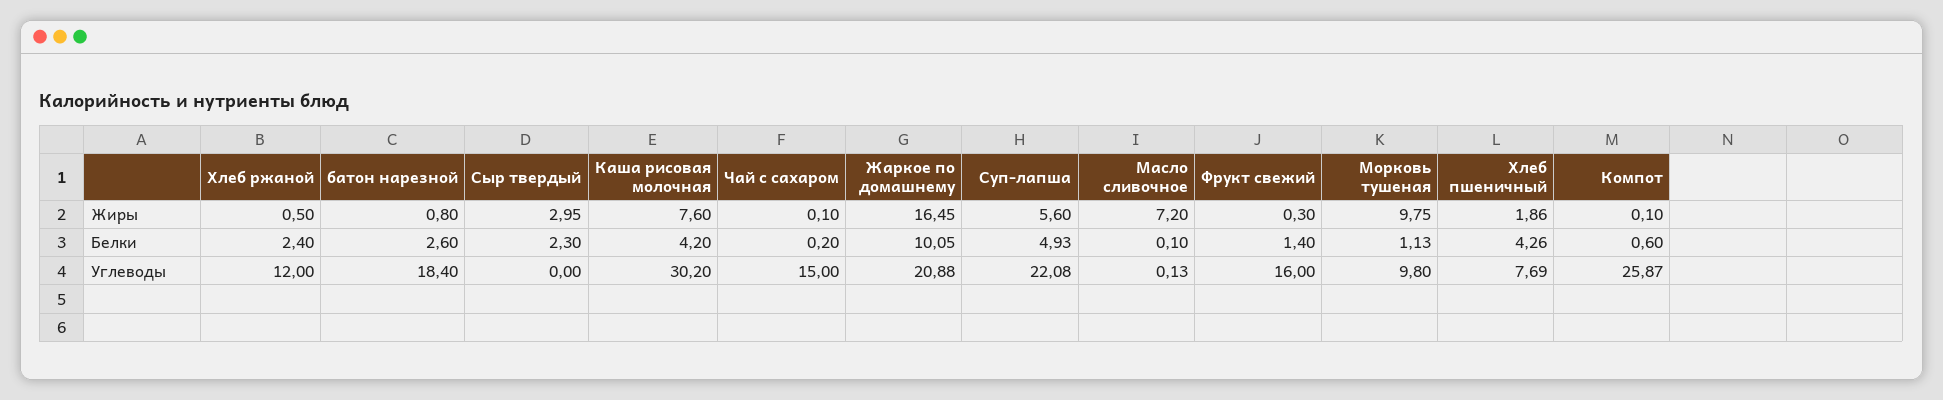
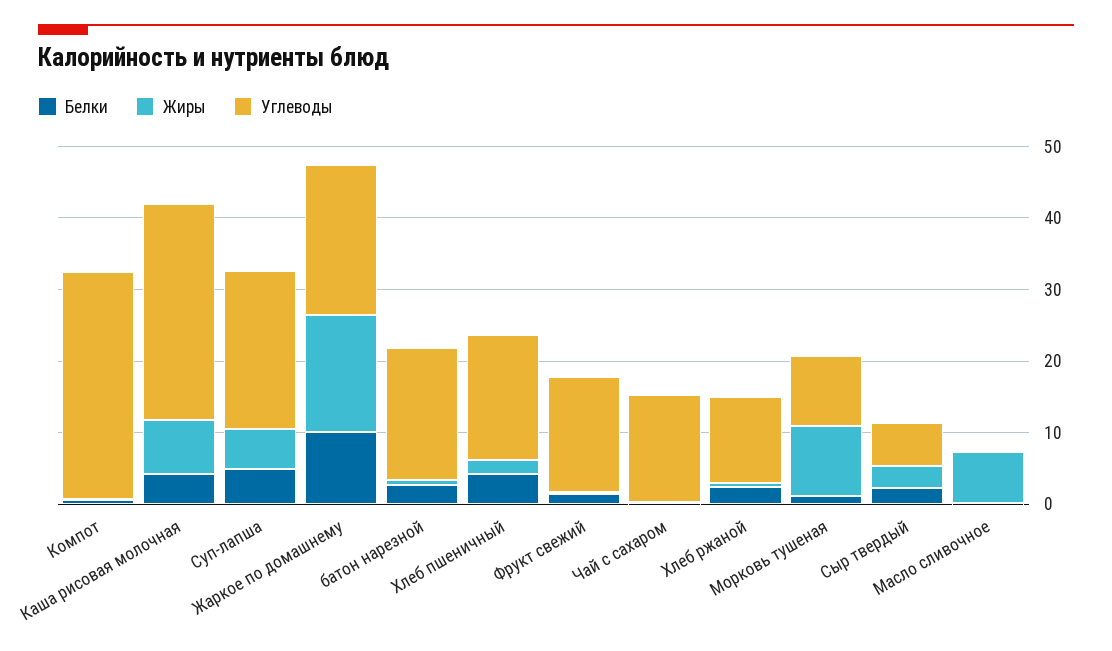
  {
    "Жиры": {
      "Хлеб ржаной": 0.5,
      "батон нарезной": 0.8,
      "Сыр твердый": 2.95,
      "Каша рисовая молочная": 7.6,
      "Чай с сахаром": 0.1,
      "Жаркое по домашнему": 16.45,
      "Суп-лапша": 5.6,
      "Масло сливочное": 7.2,
      "Фрукт свежий": 0.3,
      "Морковь тушеная": 9.75,
      "Хлеб пшеничный": 1.86,
      "Компот": 0.1
    },
    "Белки": {
      "Хлеб ржаной": 2.4,
      "батон нарезной": 2.6,
      "Сыр твердый": 2.3,
      "Каша рисовая молочная": 4.2,
      "Чай с сахаром": 0.2,
      "Жаркое по домашнему": 10.05,
      "Суп-лапша": 4.93,
      "Масло сливочное": 0.1,
      "Фрукт свежий": 1.4,
      "Морковь тушеная": 1.13,
      "Хлеб пшеничный": 4.26,
      "Компот": 0.6
    },
    "Углеводы": {
      "Хлеб ржаной": 12,
      "батон нарезной": 18.4,
-     "Сыр твердый": 0,
+     "Сыр твердый": 6,
      "Каша рисовая молочная": 30.2,
      "Чай с сахаром": 15,
      "Жаркое по домашнему": 20.88,
      "Суп-лапша": 22.08,
      "Масло сливочное": 0.13,
      "Фрукт свежий": 16,
      "Морковь тушеная": 9.8,
-     "Хлеб пшеничный": 7.69,
+     "Хлеб пшеничный": 18,
-     "Компот": 25.87
+     "Компот": 32
    }
  }

